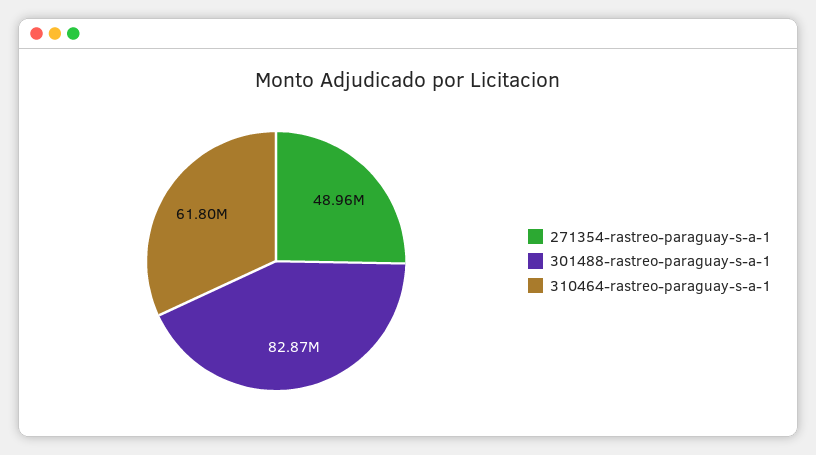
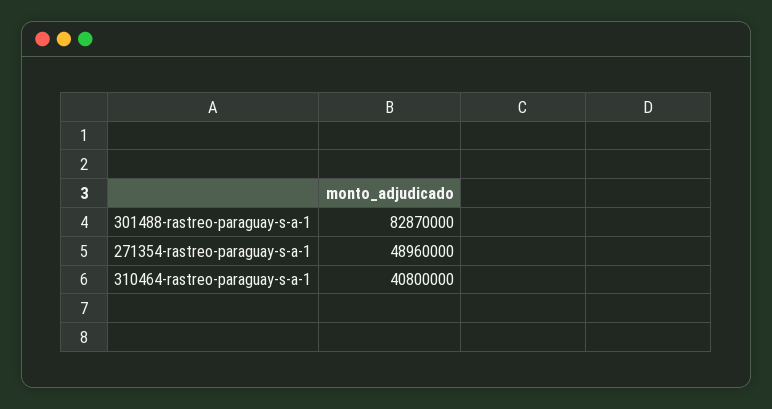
  {
    "271354-rastreo-paraguay-s-a-1": 48960000,
    "301488-rastreo-paraguay-s-a-1": 82870000,
-   "310464-rastreo-paraguay-s-a-1": 61800000
+   "310464-rastreo-paraguay-s-a-1": 40800000
  }

